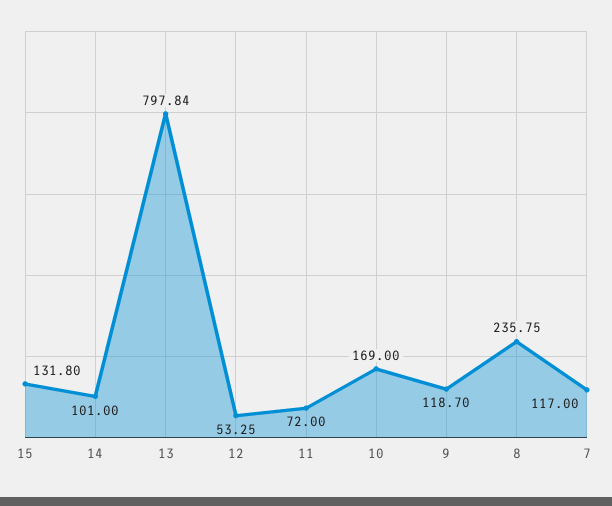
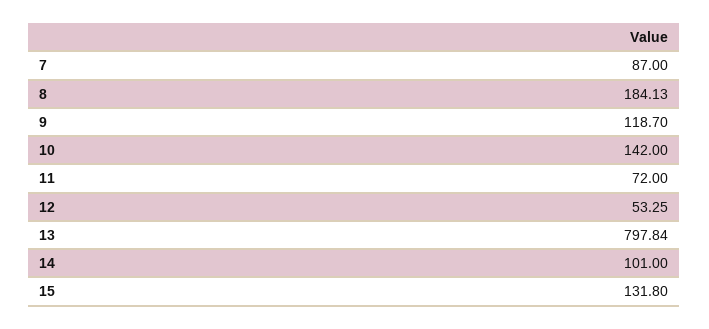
  {
    "15": 131.8,
    "14": 101,
    "13": 797.84,
    "12": 53.25,
    "11": 72,
-   "10": 169,
+   "10": 142,
    "9": 118.7,
-   "8": 235.75,
+   "8": 184.13,
-   "7": 117
+   "7": 87
  }

